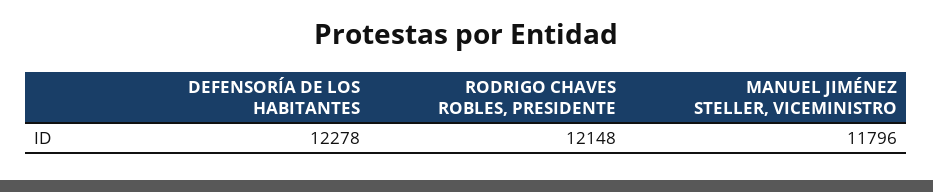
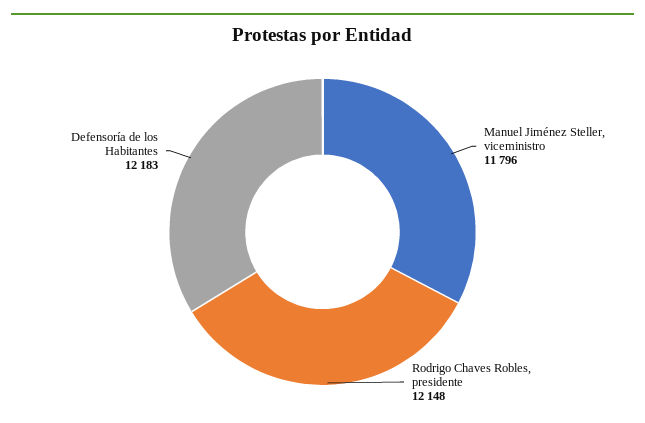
  {
-   "DEFENSORÍA DE LOS HABITANTES": 12278,
+   "DEFENSORÍA DE LOS HABITANTES": 12183,
    "RODRIGO CHAVES ROBLES, PRESIDENTE": 12148,
    "MANUEL JIMÉNEZ STELLER, VICEMINISTRO": 11796
  }

